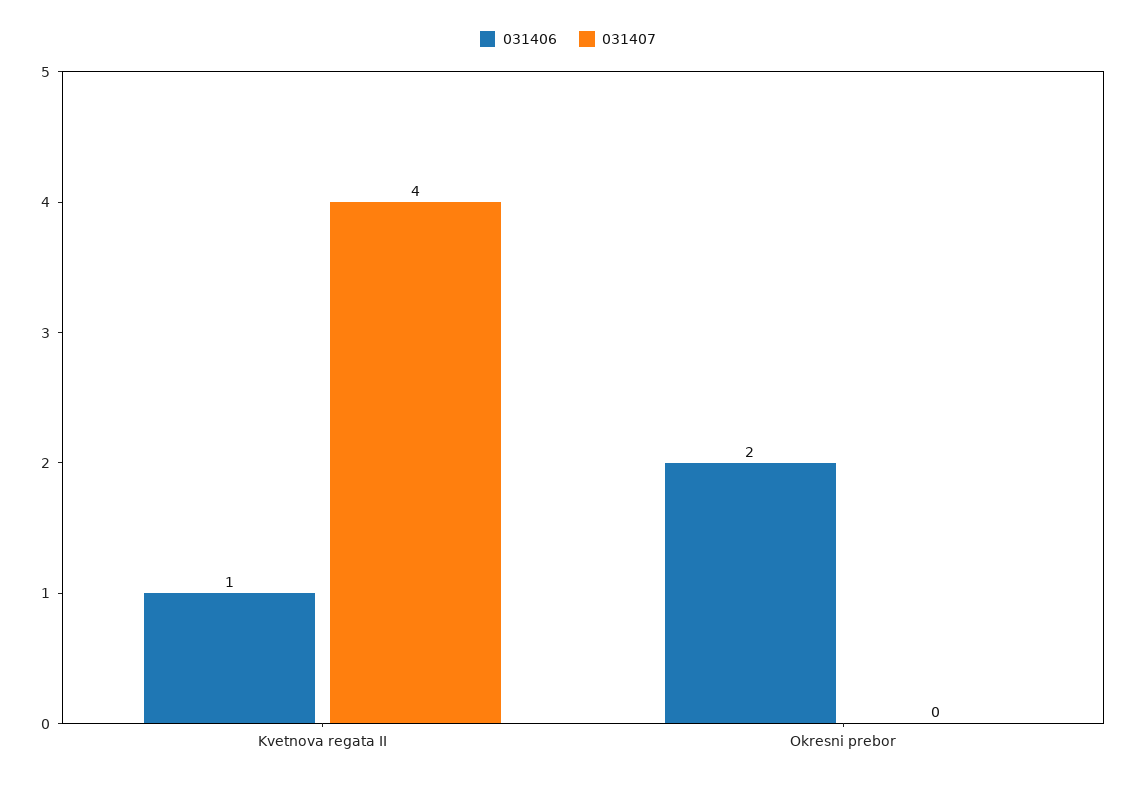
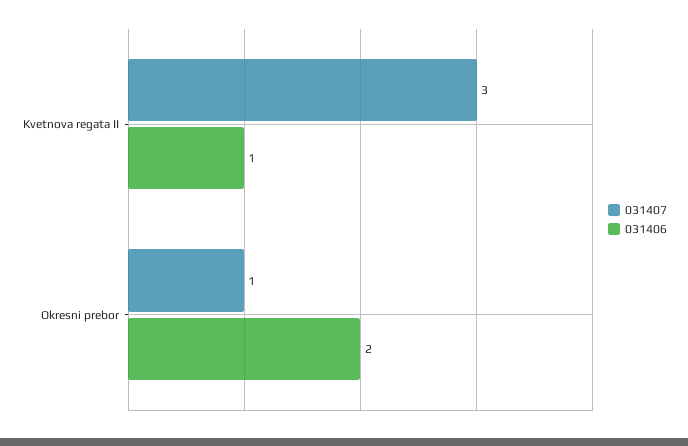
  {
    "031406": {
      "Kvetnova regata II": 1,
      "Okresni prebor": 2
    },
    "031407": {
-     "Kvetnova regata II": 4,
+     "Kvetnova regata II": 3,
-     "Okresni prebor": 0
+     "Okresni prebor": 1
    }
  }

